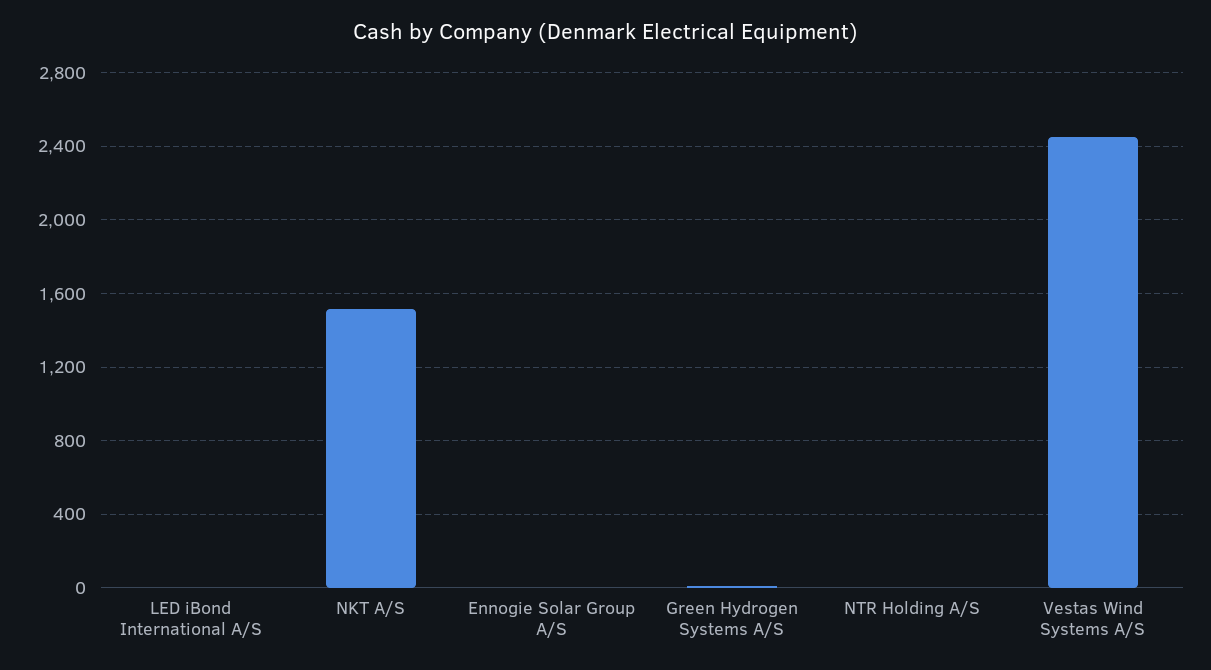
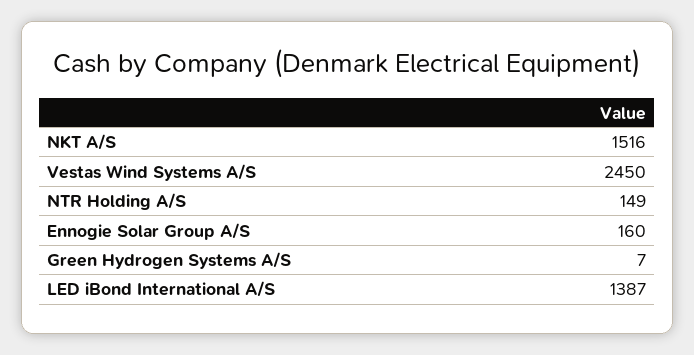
  {
-   "LED iBond International A/S": 0,
+   "LED iBond International A/S": 1387,
    "NKT A/S": 1516,
-   "Ennogie Solar Group A/S": 0,
+   "Ennogie Solar Group A/S": 160,
    "Green Hydrogen Systems A/S": 7,
-   "NTR Holding A/S": 0,
+   "NTR Holding A/S": 149,
    "Vestas Wind Systems A/S": 2450
  }

